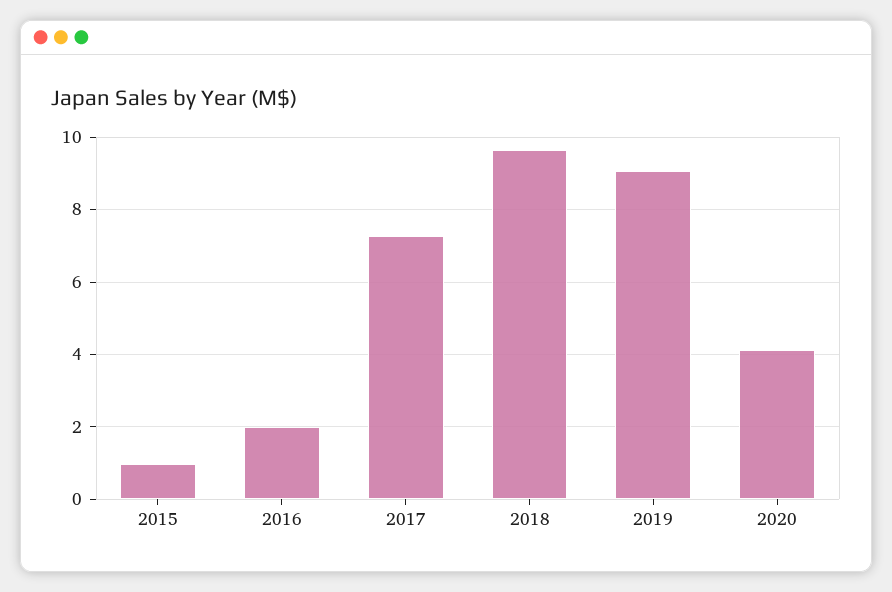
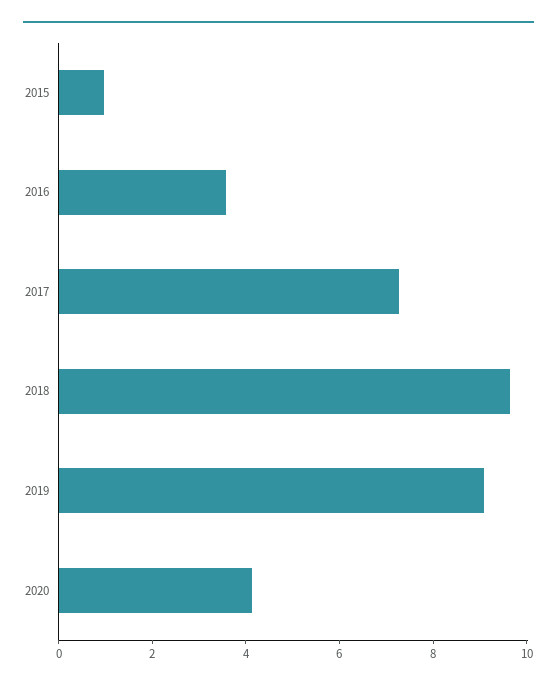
  {
    "2015": 1,
-   "2016": 2,
+   "2016": 3.5,
    "2017": 7.2,
    "2018": 9.6,
    "2019": 9,
    "2020": 4.2
  }

